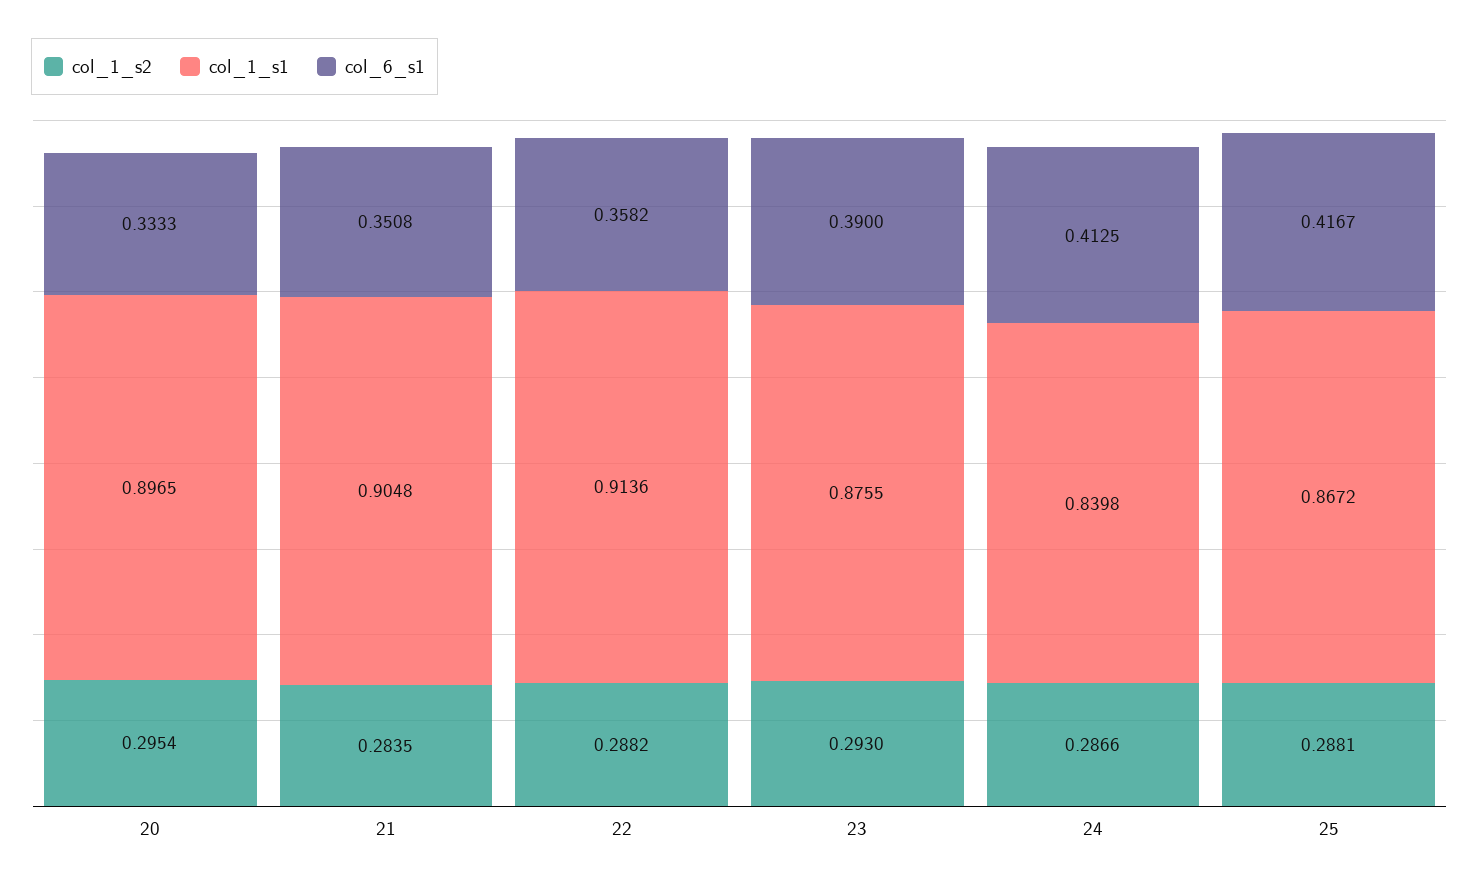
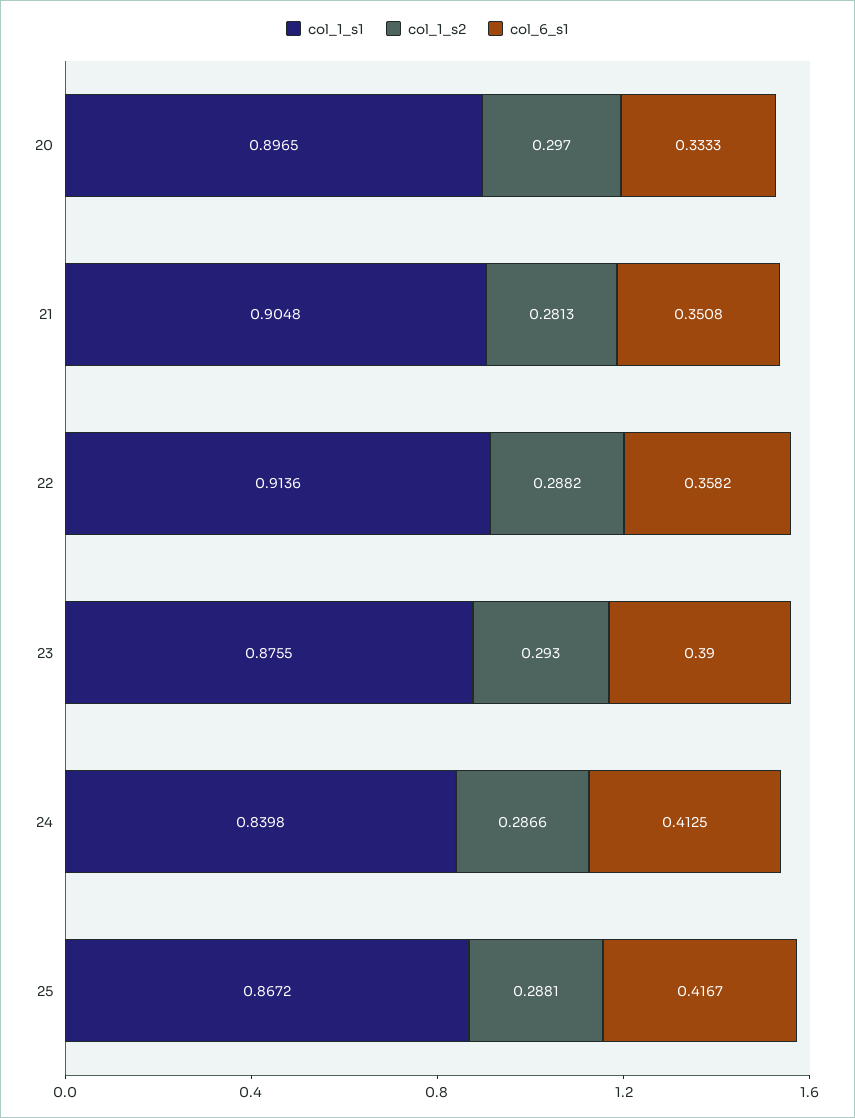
  {
    "col_1_s2": {
-     "20": 0.2954,
+     "20": 0.297,
-     "21": 0.2835,
+     "21": 0.2813,
      "22": 0.2882,
      "23": 0.293,
      "24": 0.2866,
      "25": 0.2881
    },
    "col_1_s1": {
      "20": 0.8965,
      "21": 0.9048,
      "22": 0.9136,
      "23": 0.8755,
      "24": 0.8398,
      "25": 0.8672
    },
    "col_6_s1": {
      "20": 0.3333,
      "21": 0.3508,
      "22": 0.3582,
      "23": 0.39,
      "24": 0.4125,
      "25": 0.4167
    }
  }

